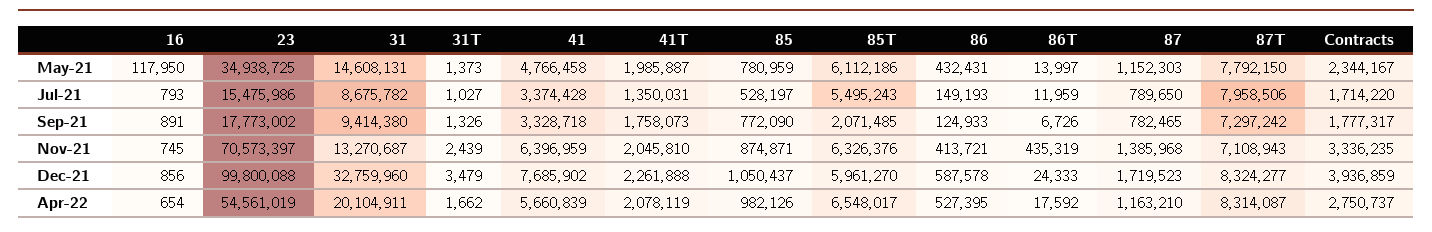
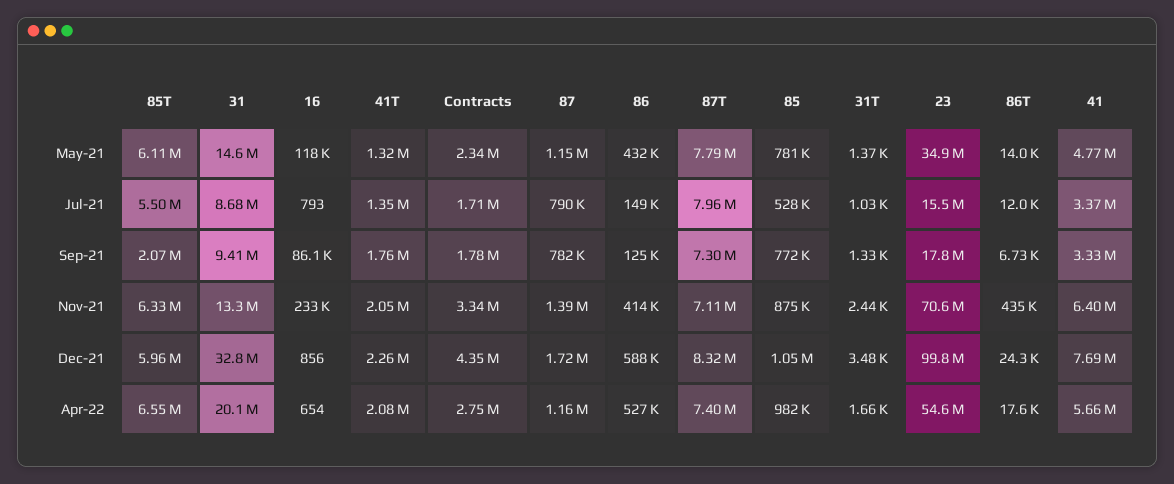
  {
    "16": {
      "May-21": 117950,
      "Jul-21": 793,
-     "Sep-21": 891,
+     "Sep-21": 86100,
-     "Nov-21": 745,
+     "Nov-21": 233000,
      "Dec-21": 856,
      "Apr-22": 654
    },
    "23": {
      "May-21": 34938725,
      "Jul-21": 15475986,
      "Sep-21": 17773002,
      "Nov-21": 70573397,
      "Dec-21": 99800088,
      "Apr-22": 54561019
    },
    "31": {
      "May-21": 14608131,
      "Jul-21": 8675782,
      "Sep-21": 9414380,
      "Nov-21": 13270687,
      "Dec-21": 32759960,
      "Apr-22": 20104911
    },
    "31T": {
      "May-21": 1373,
      "Jul-21": 1027,
      "Sep-21": 1326,
      "Nov-21": 2439,
      "Dec-21": 3479,
      "Apr-22": 1662
    },
    "41": {
      "May-21": 4766458,
      "Jul-21": 3374428,
      "Sep-21": 3328718,
      "Nov-21": 6396959,
      "Dec-21": 7685902,
      "Apr-22": 5660839
    },
    "41T": {
-     "May-21": 1985887,
+     "May-21": 1320000,
      "Jul-21": 1350031,
      "Sep-21": 1758073,
      "Nov-21": 2045810,
      "Dec-21": 2261888,
      "Apr-22": 2078119
    },
    "85": {
      "May-21": 780959,
      "Jul-21": 528197,
      "Sep-21": 772090,
      "Nov-21": 874871,
      "Dec-21": 1050437,
      "Apr-22": 982126
    },
    "85T": {
      "May-21": 6112186,
      "Jul-21": 5495243,
      "Sep-21": 2071485,
      "Nov-21": 6326376,
      "Dec-21": 5961270,
      "Apr-22": 6548017
    },
    "86": {
      "May-21": 432431,
      "Jul-21": 149193,
      "Sep-21": 124933,
      "Nov-21": 413721,
      "Dec-21": 587578,
      "Apr-22": 527395
    },
    "86T": {
      "May-21": 13997,
      "Jul-21": 11959,
      "Sep-21": 6726,
      "Nov-21": 435319,
      "Dec-21": 24333,
      "Apr-22": 17592
    },
    "87": {
      "May-21": 1152303,
      "Jul-21": 789650,
      "Sep-21": 782465,
      "Nov-21": 1385968,
      "Dec-21": 1719523,
      "Apr-22": 1163210
    },
    "87T": {
      "May-21": 7792150,
      "Jul-21": 7958506,
      "Sep-21": 7297242,
      "Nov-21": 7108943,
      "Dec-21": 8324277,
-     "Apr-22": 8314087
+     "Apr-22": 7400000
    },
    "Contracts": {
      "May-21": 2344167,
      "Jul-21": 1714220,
      "Sep-21": 1777317,
      "Nov-21": 3336235,
-     "Dec-21": 3936859,
+     "Dec-21": 4350000,
      "Apr-22": 2750737
    }
  }

